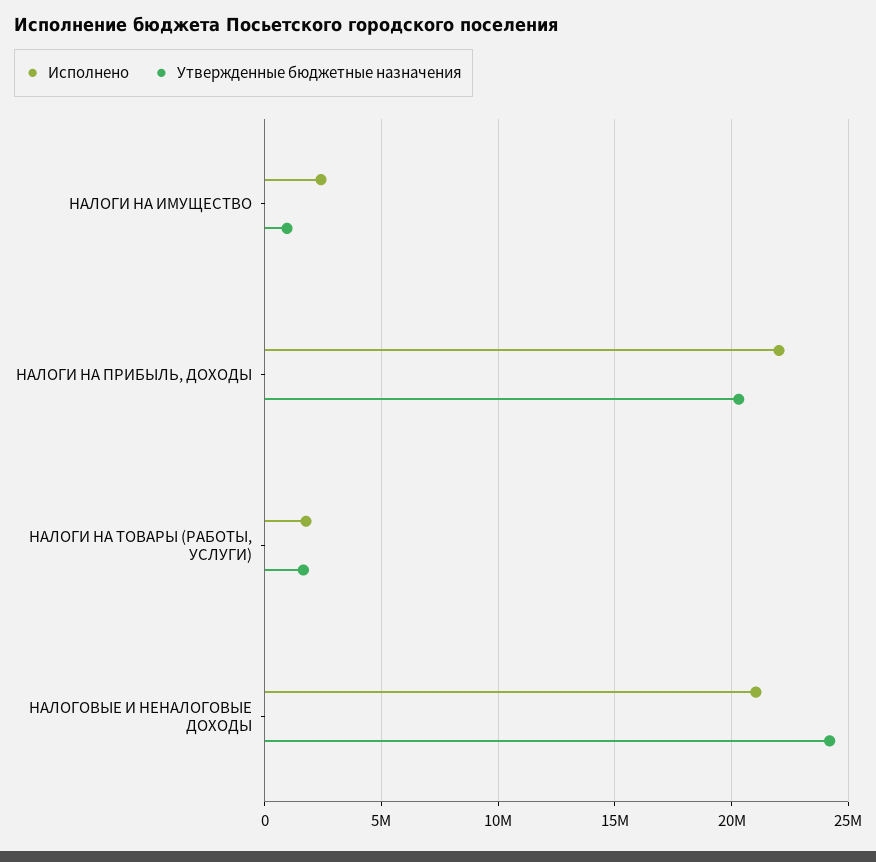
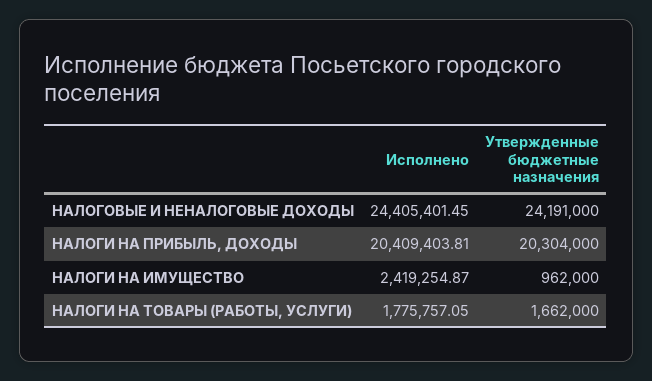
  {
    "Исполнено": {
      "НАЛОГИ НА ИМУЩЕСТВО": 2419254.87,
-     "НАЛОГИ НА ПРИБЫЛЬ, ДОХОДЫ": 22000000,
+     "НАЛОГИ НА ПРИБЫЛЬ, ДОХОДЫ": 20409403.81,
      "НАЛОГИ НА ТОВАРЫ (РАБОТЫ, УСЛУГИ)": 1775757.05,
-     "НАЛОГОВЫЕ И НЕНАЛОГОВЫЕ ДОХОДЫ": 21000000
+     "НАЛОГОВЫЕ И НЕНАЛОГОВЫЕ ДОХОДЫ": 24405401.45
    },
    "Утвержденные бюджетные назначения": {
      "НАЛОГИ НА ИМУЩЕСТВО": 962000,
      "НАЛОГИ НА ПРИБЫЛЬ, ДОХОДЫ": 20304000,
      "НАЛОГИ НА ТОВАРЫ (РАБОТЫ, УСЛУГИ)": 1662000,
      "НАЛОГОВЫЕ И НЕНАЛОГОВЫЕ ДОХОДЫ": 24191000
    }
  }

